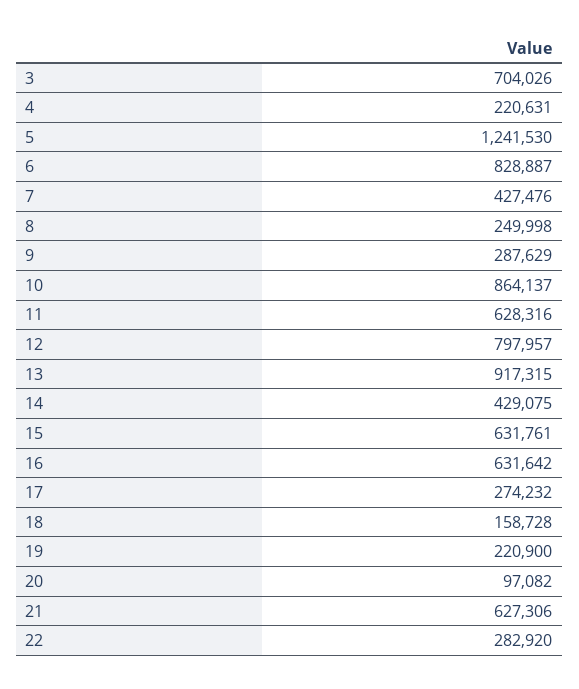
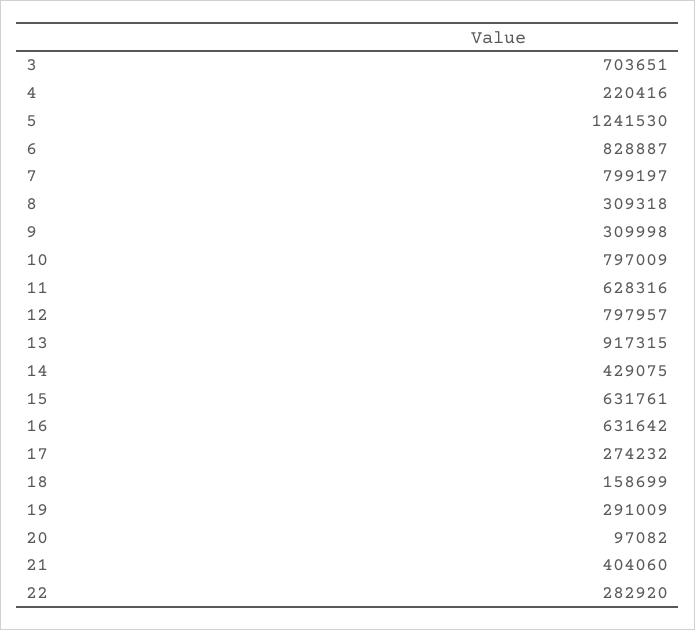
  {
-   "3": 704026,
+   "3": 703651,
-   "4": 220631,
+   "4": 220416,
    "5": 1241530,
    "6": 828887,
-   "7": 427476,
+   "7": 799197,
-   "8": 249998,
+   "8": 309318,
-   "9": 287629,
+   "9": 309998,
-   "10": 864137,
+   "10": 797009,
    "11": 628316,
    "12": 797957,
    "13": 917315,
    "14": 429075,
    "15": 631761,
    "16": 631642,
    "17": 274232,
-   "18": 158728,
+   "18": 158699,
-   "19": 220900,
+   "19": 291009,
    "20": 97082,
-   "21": 627306,
+   "21": 404060,
    "22": 282920
  }

